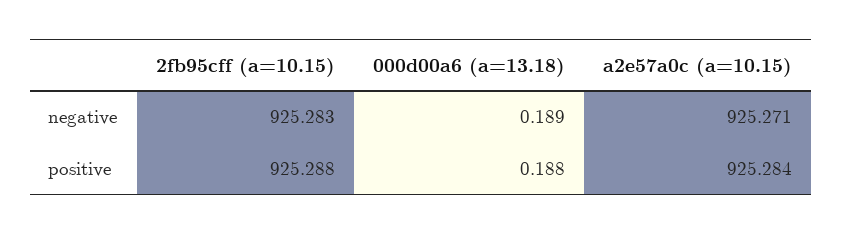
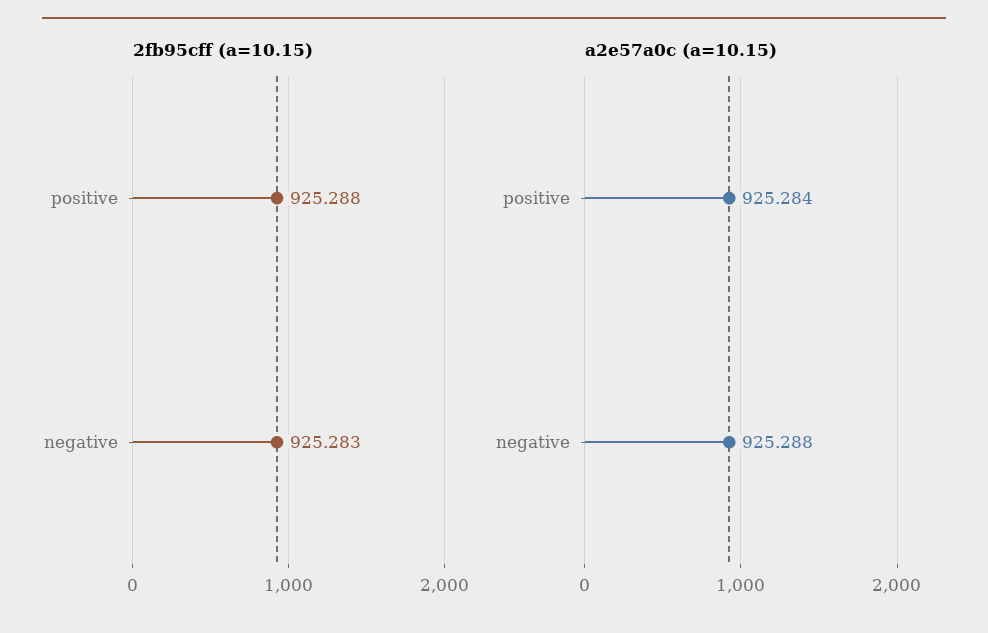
  {
    "2fb95cff (a=10.15)": {
      "negative": 925.283,
      "positive": 925.288
    },
-   "000d00a6 (a=13.18)": {
-     "negative": 0.189,
-     "positive": 0.188
-   },
    "a2e57a0c (a=10.15)": {
-     "negative": 925.271,
+     "negative": 925.288,
      "positive": 925.284
    }
  }

